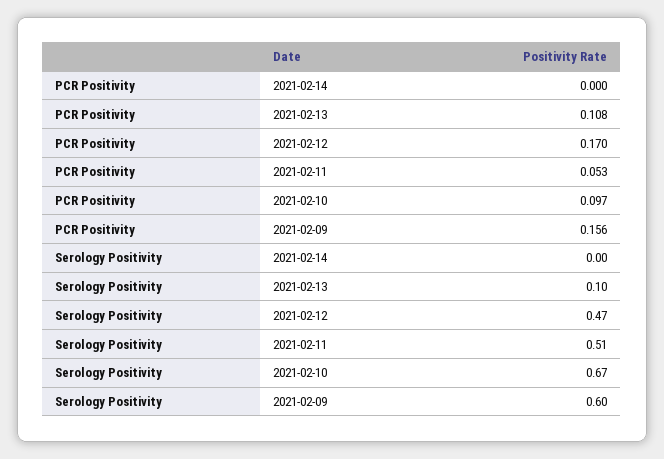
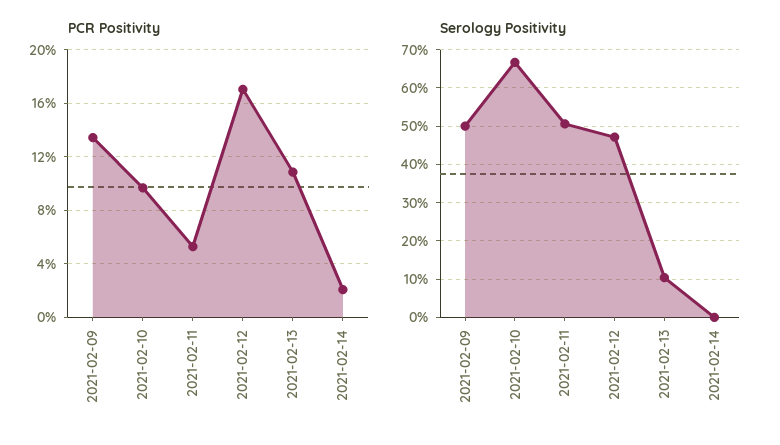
  {
    "PCR Positivity": {
-     "2021-02-14": 0,
+     "2021-02-14": 0.02,
      "2021-02-13": 0.108,
      "2021-02-12": 0.17,
      "2021-02-11": 0.053,
      "2021-02-10": 0.097,
-     "2021-02-09": 0.156
+     "2021-02-09": 0.135
    },
    "Serology Positivity": {
      "2021-02-14": 0,
      "2021-02-13": 0.1,
      "2021-02-12": 0.47,
      "2021-02-11": 0.51,
      "2021-02-10": 0.67,
-     "2021-02-09": 0.6
+     "2021-02-09": 0.5
    }
  }

